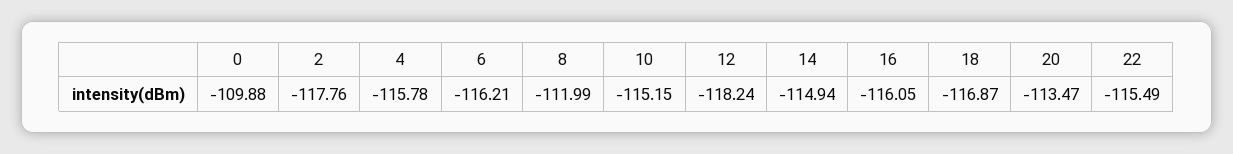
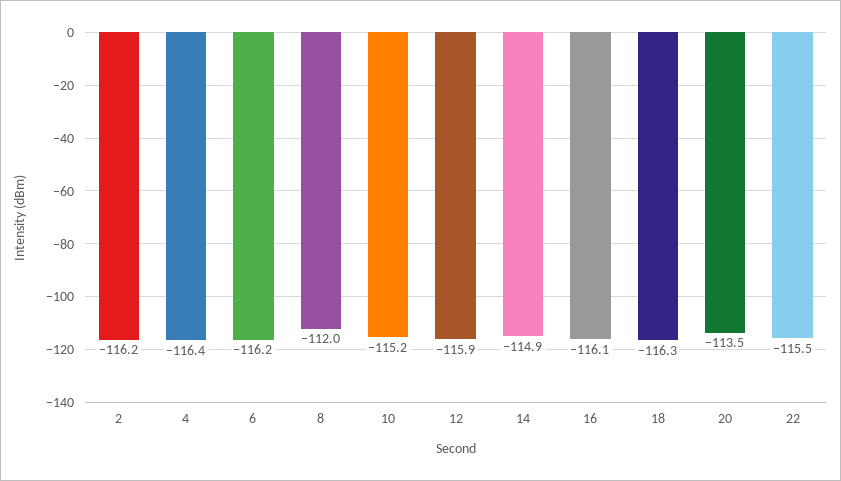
  {
-   "0": -109.88,
-   "2": -117.76,
+   "2": -116.2,
-   "4": -115.78,
+   "4": -116.4,
    "6": -116.21,
    "8": -111.99,
    "10": -115.15,
-   "12": -118.24,
+   "12": -115.9,
    "14": -114.94,
    "16": -116.05,
-   "18": -116.87,
+   "18": -116.3,
    "20": -113.47,
    "22": -115.49
  }

